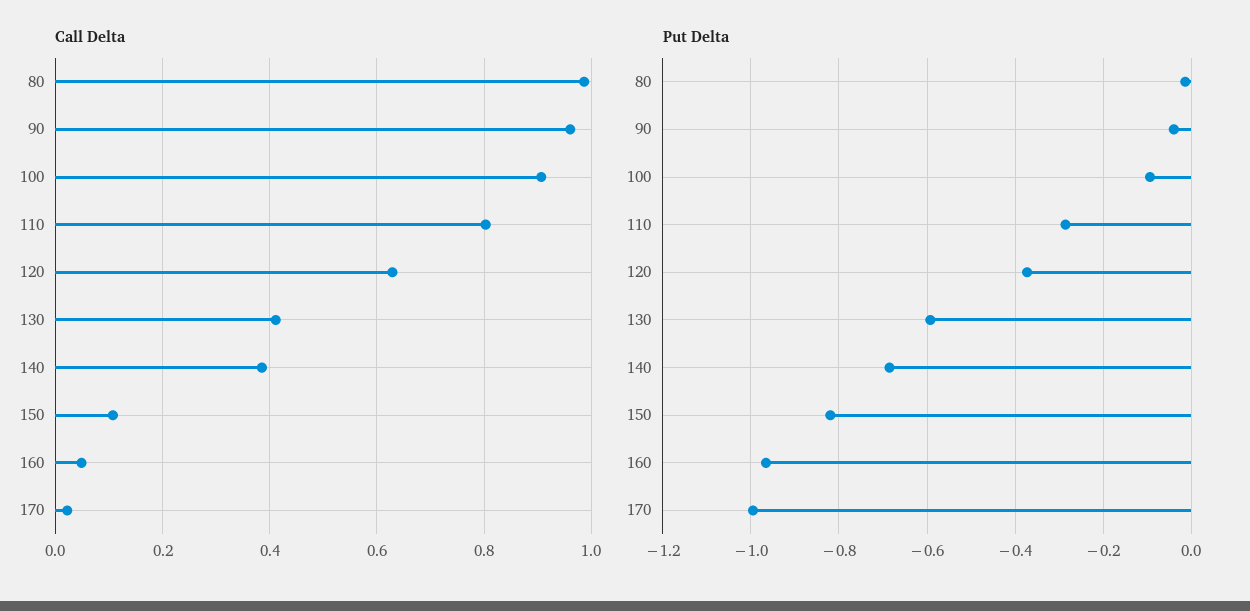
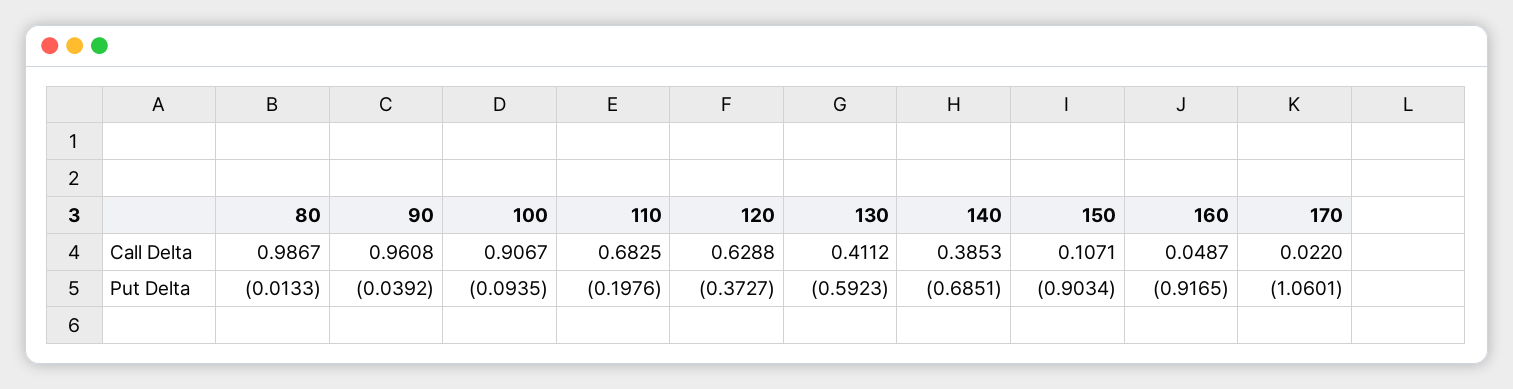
  {
    "Call Delta": {
      "80": 0.9867,
      "90": 0.9608,
      "100": 0.9067,
-     "110": 0.8,
+     "110": 0.6825,
      "120": 0.6288,
      "130": 0.4112,
      "140": 0.3853,
      "150": 0.1071,
      "160": 0.0487,
      "170": 0.022
    },
    "Put Delta": {
      "80": -0.0133,
      "90": -0.0392,
      "100": -0.0935,
-     "110": -0.28,
+     "110": -0.1976,
      "120": -0.3727,
      "130": -0.5923,
      "140": -0.6851,
-     "150": -0.82,
+     "150": -0.9034,
-     "160": -0.96,
+     "160": -0.9165,
-     "170": -1
+     "170": -1.0601
    }
  }

